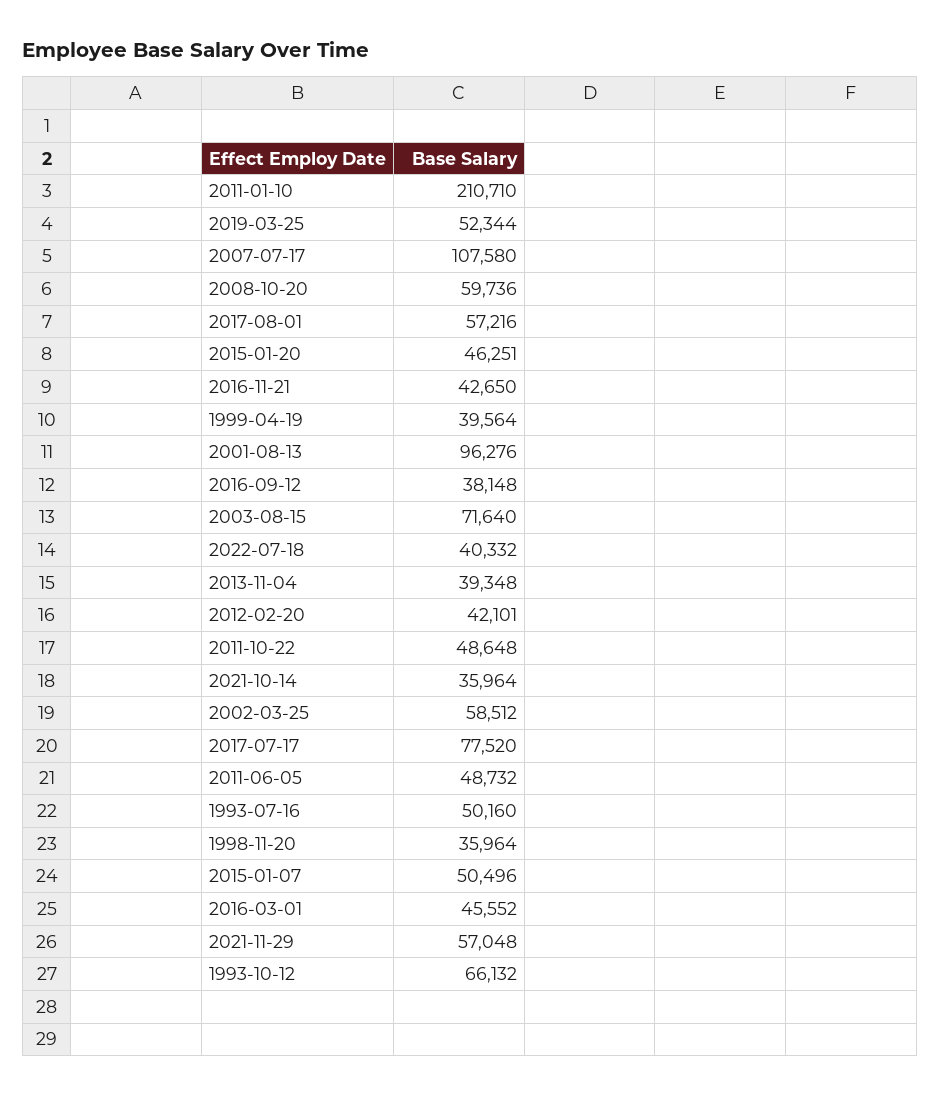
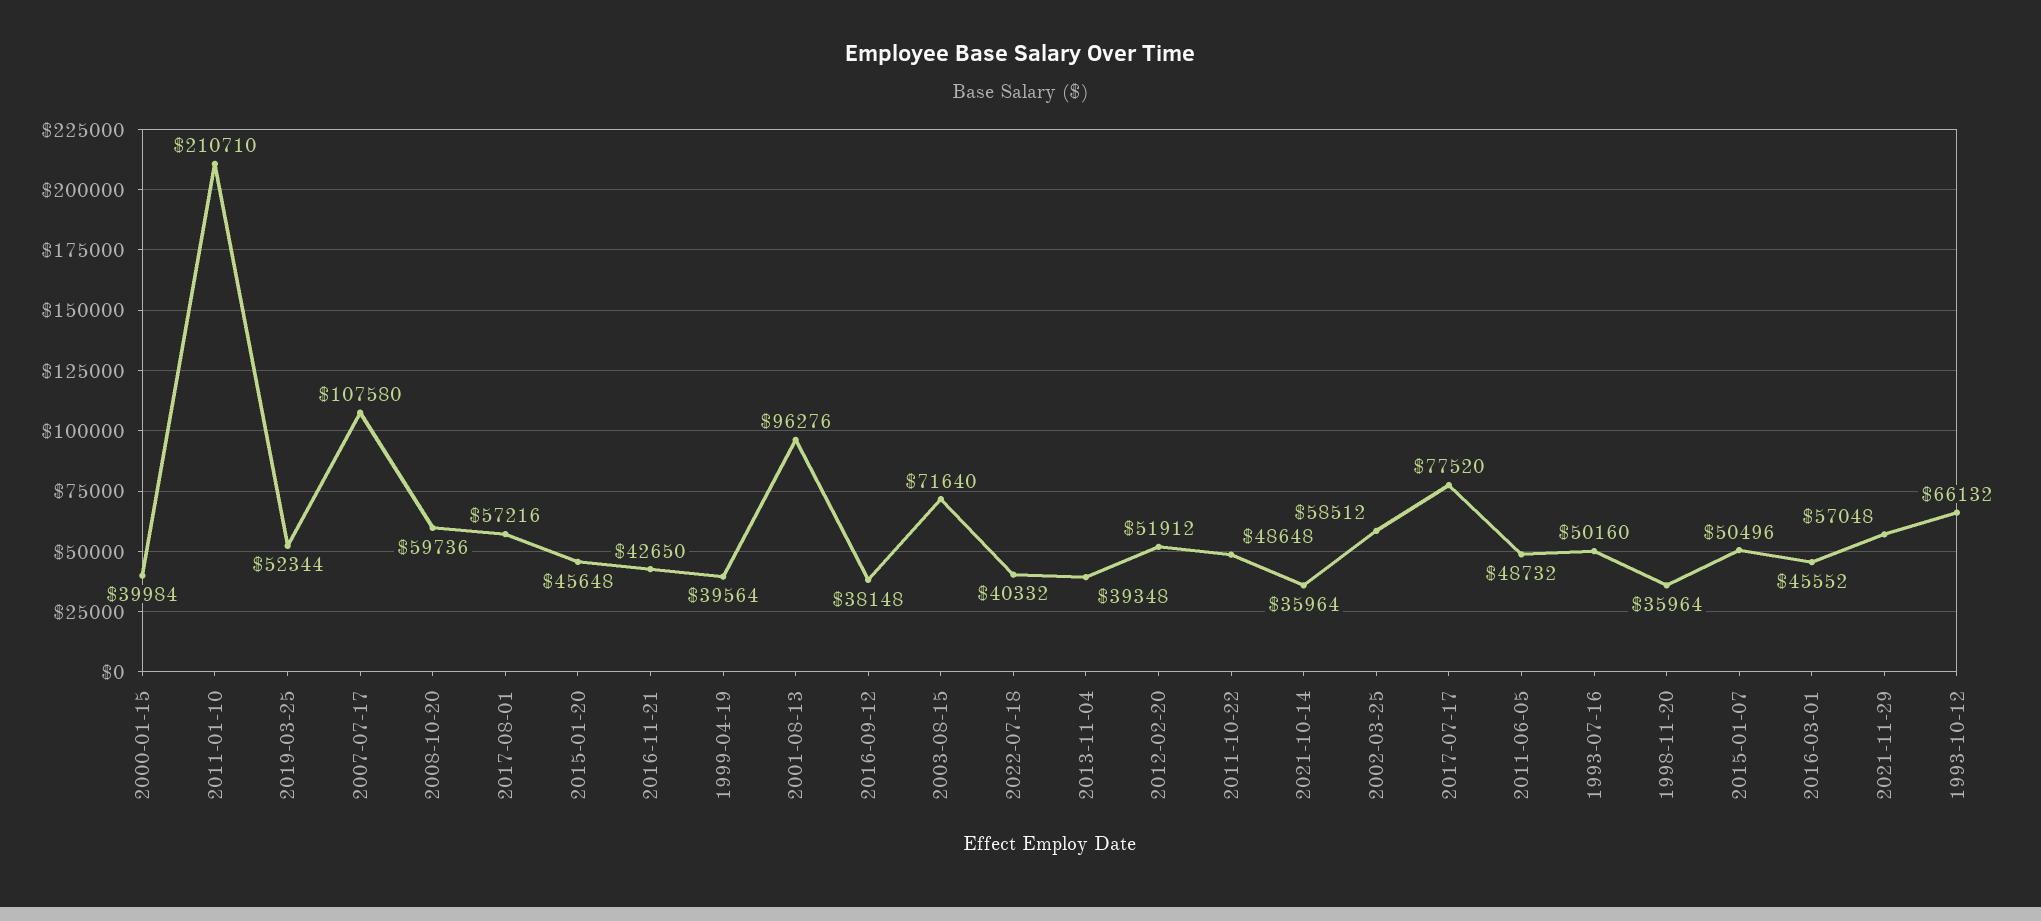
  {
    "2011-01-10": 210710,
    "2019-03-25": 52344,
    "2007-07-17": 107580,
    "2008-10-20": 59736,
    "2017-08-01": 57216,
-   "2015-01-20": 46251,
+   "2015-01-20": 45648,
    "2016-11-21": 42650,
    "1999-04-19": 39564,
    "2001-08-13": 96276,
    "2016-09-12": 38148,
    "2003-08-15": 71640,
    "2022-07-18": 40332,
    "2013-11-04": 39348,
-   "2012-02-20": 42101,
+   "2012-02-20": 51912,
    "2011-10-22": 48648,
    "2021-10-14": 35964,
    "2002-03-25": 58512,
    "2017-07-17": 77520,
    "2011-06-05": 48732,
    "1993-07-16": 50160,
    "1998-11-20": 35964,
    "2015-01-07": 50496,
    "2016-03-01": 45552,
    "2021-11-29": 57048,
-   "1993-10-12": 66132
+   "1993-10-12": 66132,
+   "2000-01-15": 39984
  }

